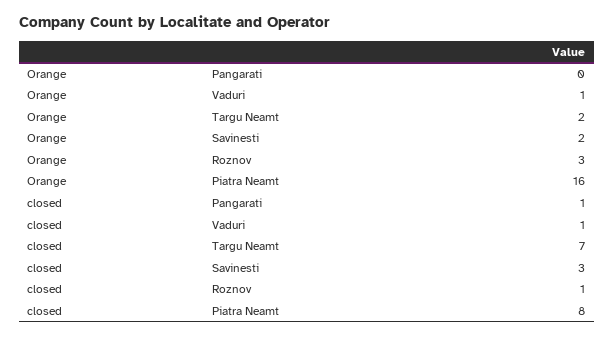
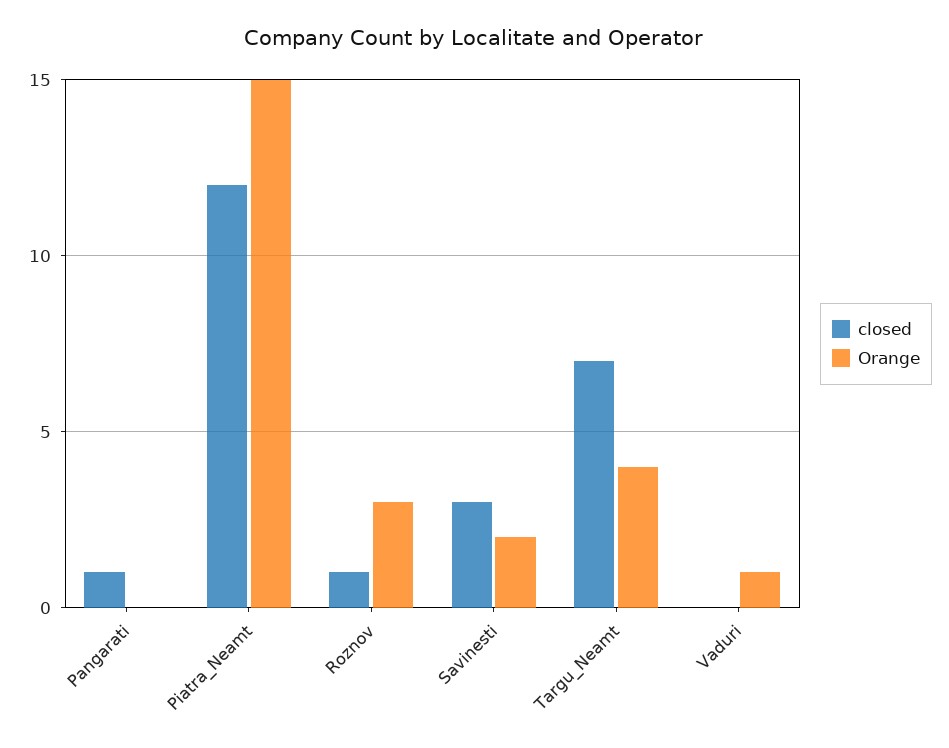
  {
    "Orange": {
      "Pangarati": 0,
      "Vaduri": 1,
-     "Targu Neamt": 2,
+     "Targu Neamt": 4,
      "Savinesti": 2,
      "Roznov": 3,
-     "Piatra Neamt": 16
+     "Piatra Neamt": 15
    },
    "closed": {
      "Pangarati": 1,
-     "Vaduri": 1,
+     "Vaduri": 0,
      "Targu Neamt": 7,
      "Savinesti": 3,
      "Roznov": 1,
-     "Piatra Neamt": 8
+     "Piatra Neamt": 12
    }
  }

